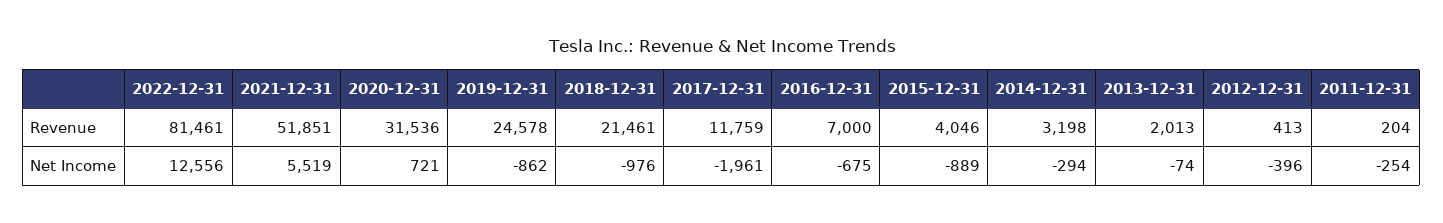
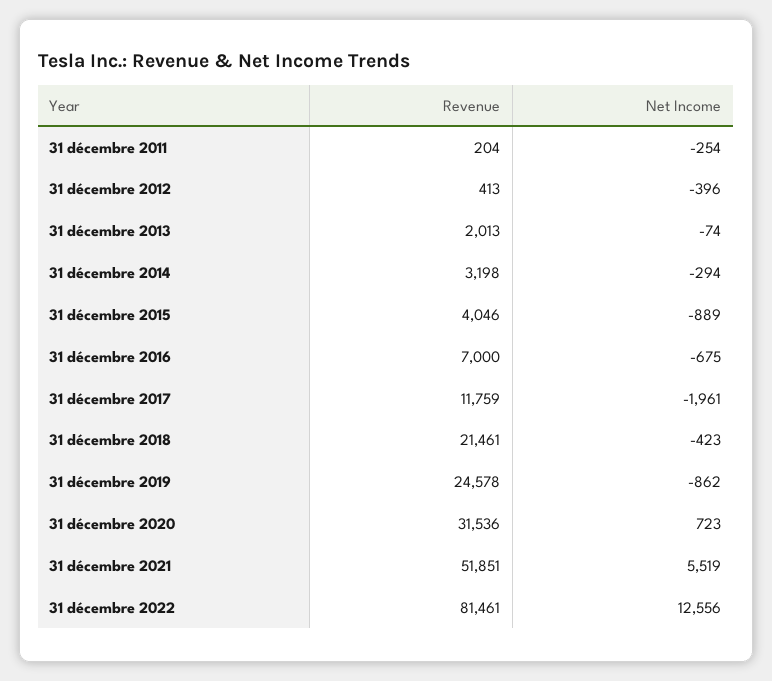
  {
    "2022-12-31": {
      "Revenue": 81461,
      "Net Income": 12556
    },
    "2021-12-31": {
      "Revenue": 51851,
      "Net Income": 5519
    },
    "2020-12-31": {
      "Revenue": 31536,
-     "Net Income": 721
+     "Net Income": 723
    },
    "2019-12-31": {
      "Revenue": 24578,
      "Net Income": -862
    },
    "2018-12-31": {
      "Revenue": 21461,
-     "Net Income": -976
+     "Net Income": -423
    },
    "2017-12-31": {
      "Revenue": 11759,
      "Net Income": -1961
    },
    "2016-12-31": {
      "Revenue": 7000,
      "Net Income": -675
    },
    "2015-12-31": {
      "Revenue": 4046,
      "Net Income": -889
    },
    "2014-12-31": {
      "Revenue": 3198,
      "Net Income": -294
    },
    "2013-12-31": {
      "Revenue": 2013,
      "Net Income": -74
    },
    "2012-12-31": {
      "Revenue": 413,
      "Net Income": -396
    },
    "2011-12-31": {
      "Revenue": 204,
      "Net Income": -254
    }
  }

